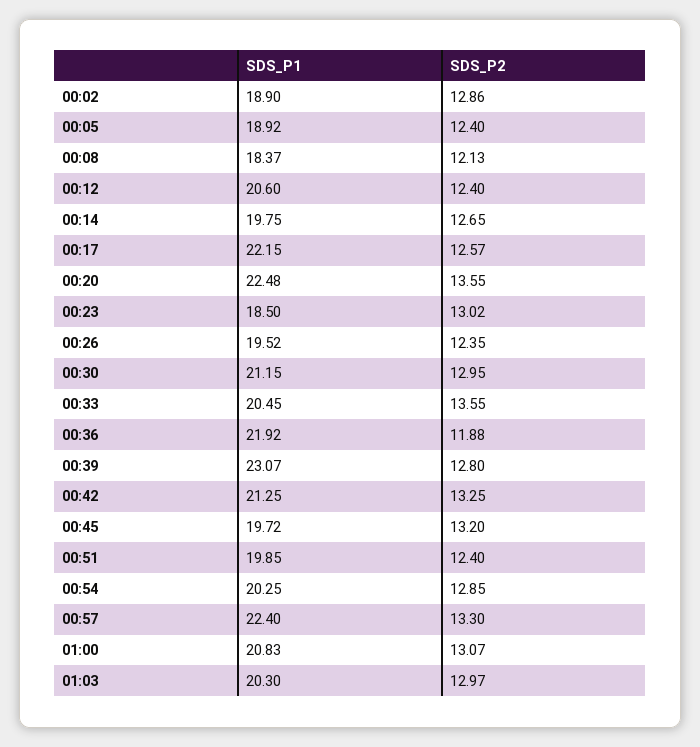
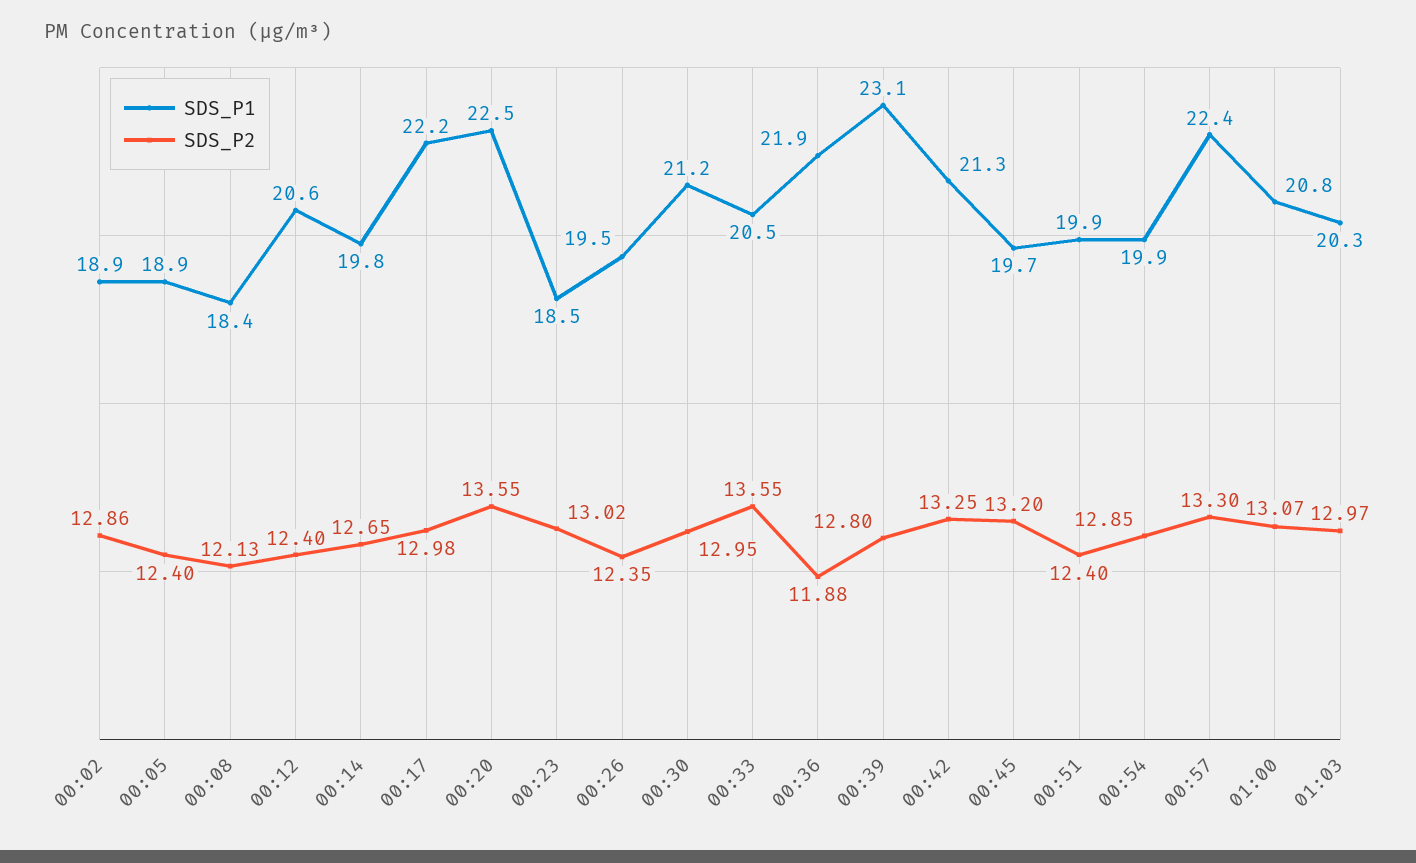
  {
    "SDS_P1": {
      "00:02": 18.9,
      "00:05": 18.92,
      "00:08": 18.37,
      "00:12": 20.6,
      "00:14": 19.75,
      "00:17": 22.15,
      "00:20": 22.48,
      "00:23": 18.5,
      "00:26": 19.52,
      "00:30": 21.15,
      "00:33": 20.45,
      "00:36": 21.92,
      "00:39": 23.07,
      "00:42": 21.25,
      "00:45": 19.72,
      "00:51": 19.85,
-     "00:54": 20.25,
+     "00:54": 19.9,
      "00:57": 22.4,
      "01:00": 20.83,
      "01:03": 20.3
    },
    "SDS_P2": {
      "00:02": 12.86,
      "00:05": 12.4,
      "00:08": 12.13,
      "00:12": 12.4,
      "00:14": 12.65,
-     "00:17": 12.57,
+     "00:17": 12.98,
      "00:20": 13.55,
      "00:23": 13.02,
      "00:26": 12.35,
      "00:30": 12.95,
      "00:33": 13.55,
      "00:36": 11.88,
      "00:39": 12.8,
      "00:42": 13.25,
      "00:45": 13.2,
      "00:51": 12.4,
      "00:54": 12.85,
      "00:57": 13.3,
      "01:00": 13.07,
      "01:03": 12.97
    }
  }

